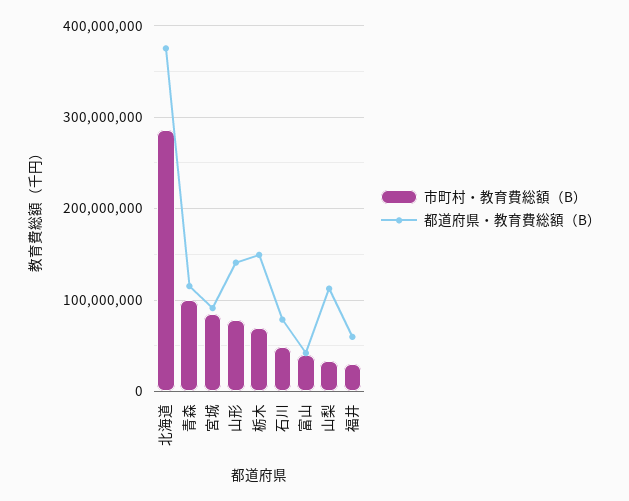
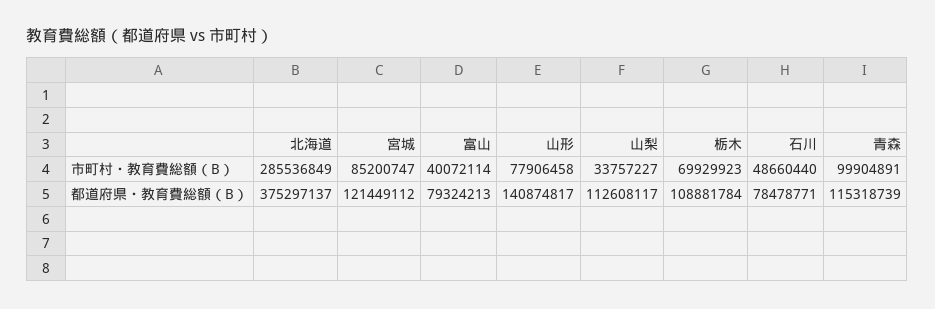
  {
    "市町村・教育費総額（B）": {
      "北海道": 285536849,
      "青森": 99904891,
      "宮城": 85200747,
      "山形": 77906458,
      "栃木": 69929923,
      "石川": 48660440,
      "富山": 40072114,
-     "山梨": 33757227,
+     "山梨": 33757227
-     "福井": 30000000
    },
    "都道府県・教育費総額（B）": {
      "北海道": 375297137,
      "青森": 115318739,
-     "宮城": 90000000,
+     "宮城": 121449112,
      "山形": 140874817,
-     "栃木": 150000000,
+     "栃木": 108881784,
      "石川": 78478771,
-     "富山": 40000000,
+     "富山": 79324213,
-     "山梨": 112608117,
+     "山梨": 112608117
-     "福井": 60000000
    }
  }

